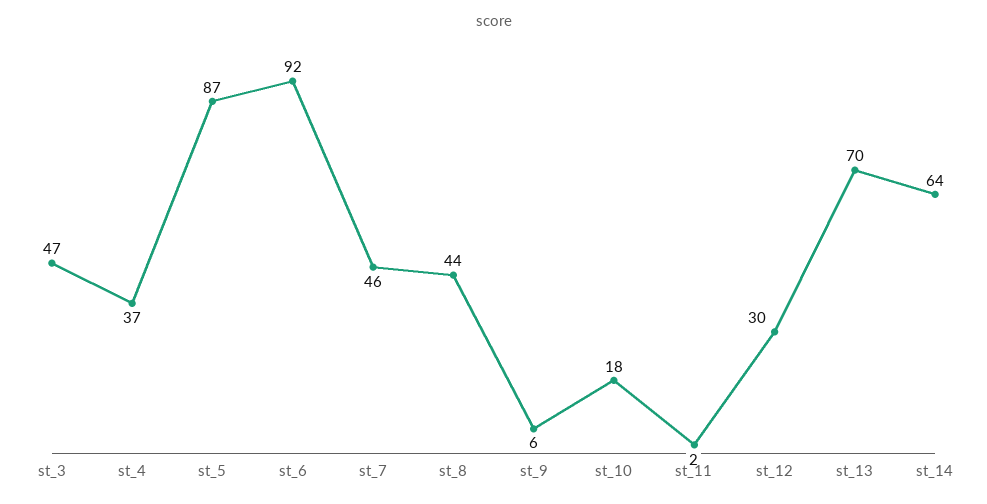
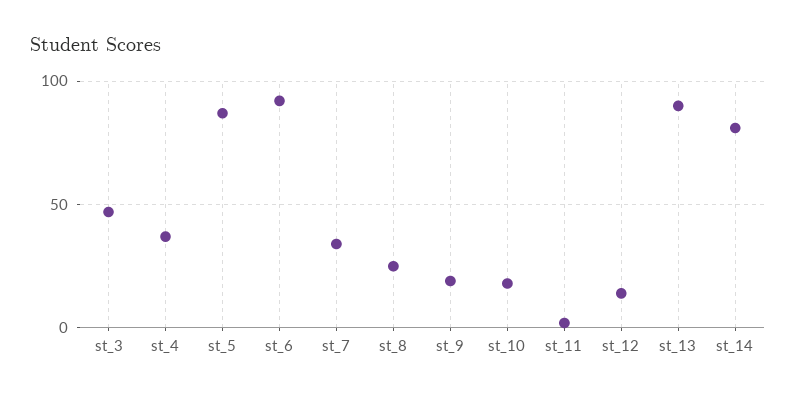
  {
    "st_3": 47,
    "st_4": 37,
    "st_5": 87,
    "st_6": 92,
-   "st_7": 46,
+   "st_7": 35,
-   "st_8": 44,
+   "st_8": 25,
-   "st_9": 6,
+   "st_9": 20,
    "st_10": 18,
    "st_11": 2,
-   "st_12": 30,
+   "st_12": 15,
-   "st_13": 70,
+   "st_13": 90,
-   "st_14": 64
+   "st_14": 80
  }

